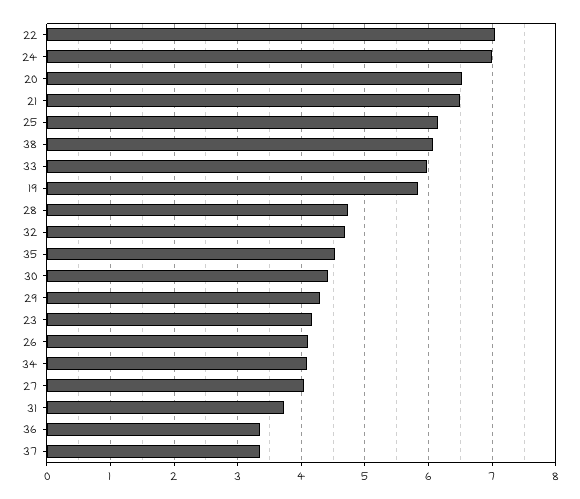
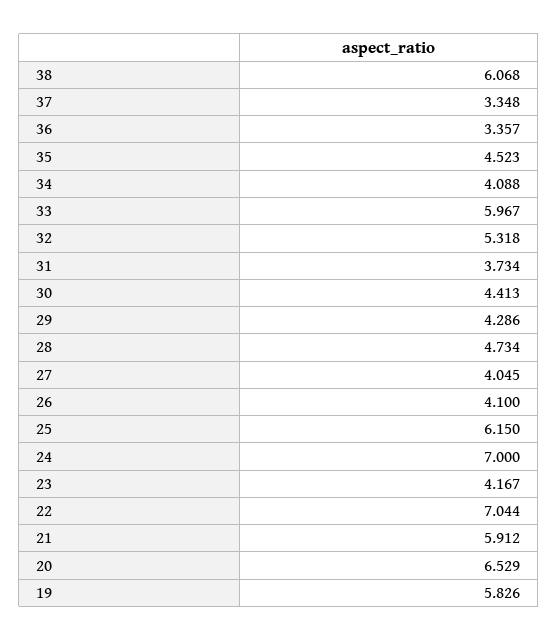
  {
    "22": 7.044,
    "24": 7,
    "20": 6.529,
-   "21": 6.5,
+   "21": 5.912,
    "25": 6.15,
    "38": 6.068,
    "33": 5.967,
    "19": 5.826,
    "28": 4.734,
-   "32": 4.7,
+   "32": 5.318,
    "35": 4.523,
    "30": 4.413,
    "29": 4.286,
    "23": 4.167,
    "26": 4.1,
    "34": 4.088,
    "27": 4.045,
    "31": 3.734,
    "36": 3.357,
    "37": 3.348
  }

